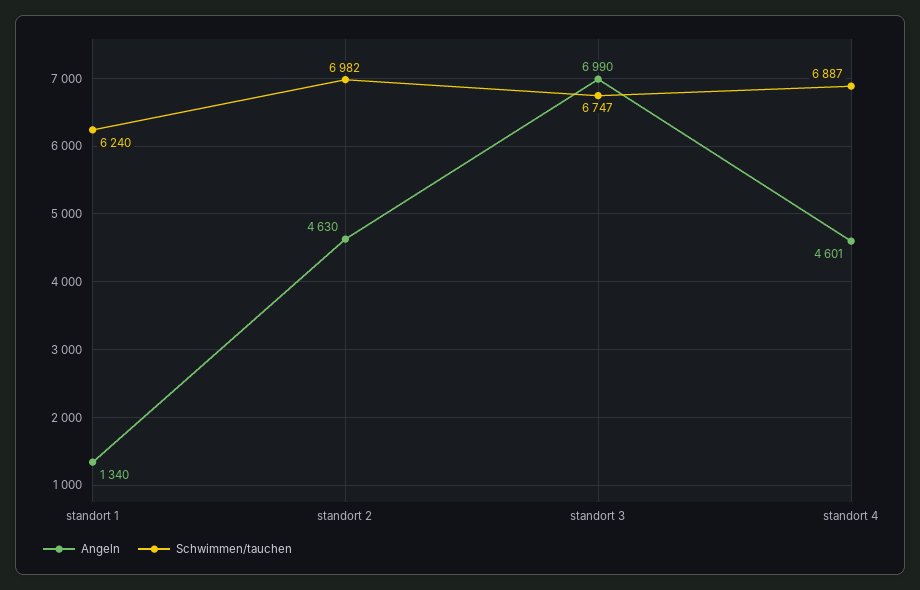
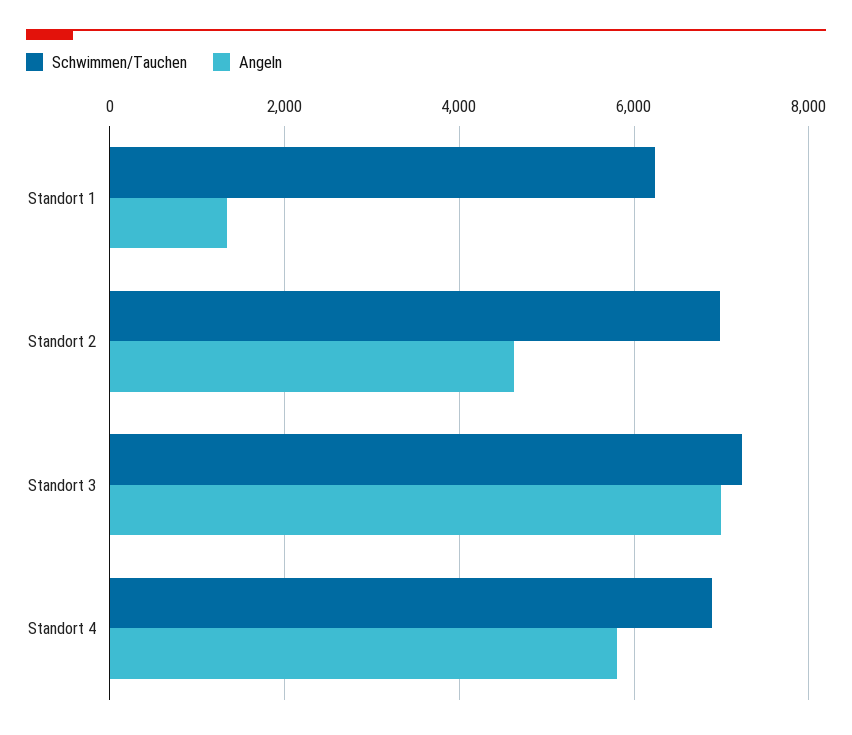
  {
    "Angeln": {
      "standort 1": 1340,
      "standort 2": 4630,
      "standort 3": 6990,
-     "standort 4": 4601
+     "standort 4": 5800
    },
    "Schwimmen/tauchen": {
      "standort 1": 6240,
      "standort 2": 6982,
-     "standort 3": 6747,
+     "standort 3": 7200,
      "standort 4": 6887
    }
  }

